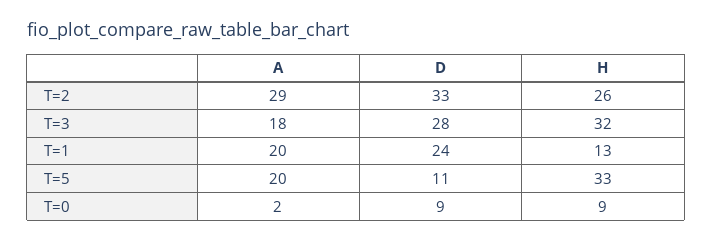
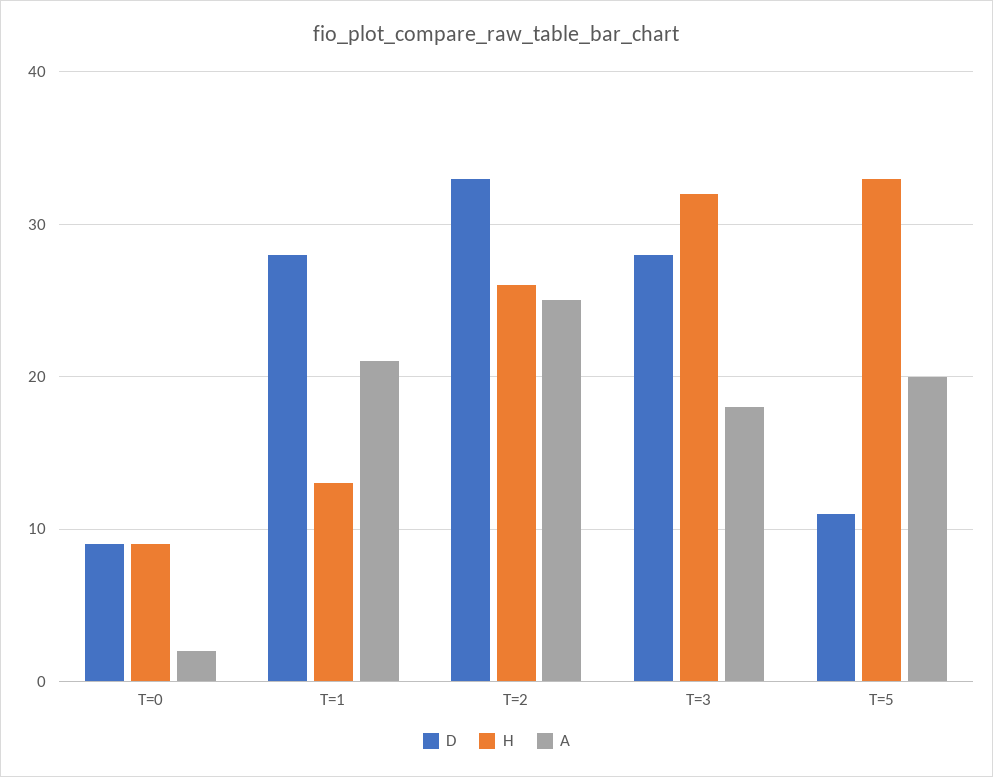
  {
    "A": {
-     "T=2": 29,
+     "T=2": 25,
      "T=3": 18,
-     "T=1": 20,
+     "T=1": 21,
      "T=5": 20,
      "T=0": 2
    },
    "D": {
      "T=2": 33,
      "T=3": 28,
-     "T=1": 24,
+     "T=1": 28,
      "T=5": 11,
      "T=0": 9
    },
    "H": {
      "T=2": 26,
      "T=3": 32,
      "T=1": 13,
      "T=5": 33,
      "T=0": 9
    }
  }

